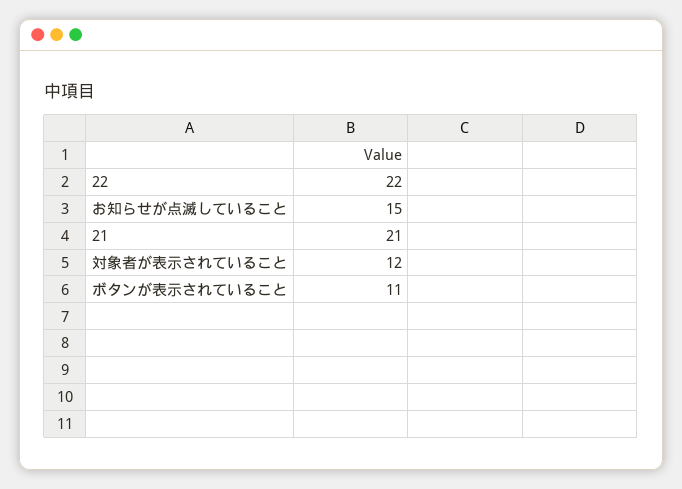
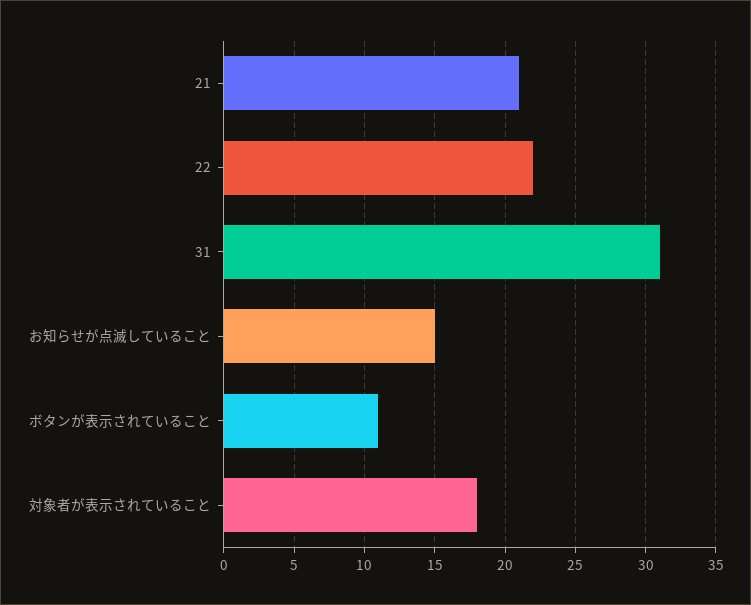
  {
    "22": 22,
    "お知らせが点滅していること": 15,
    "21": 21,
-   "対象者が表示されていること": 12,
+   "対象者が表示されていること": 18,
-   "ボタンが表示されていること": 11
+   "ボタンが表示されていること": 11,
+   "31": 31
  }

